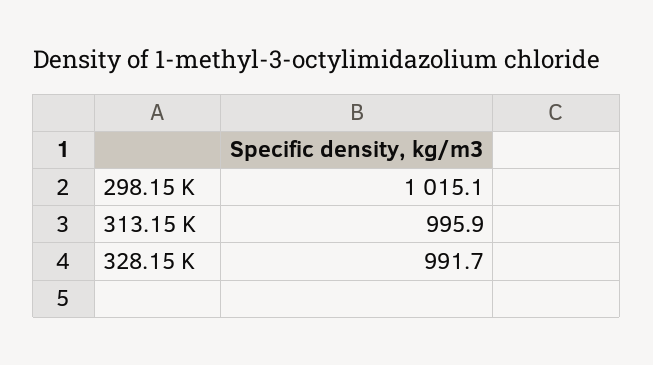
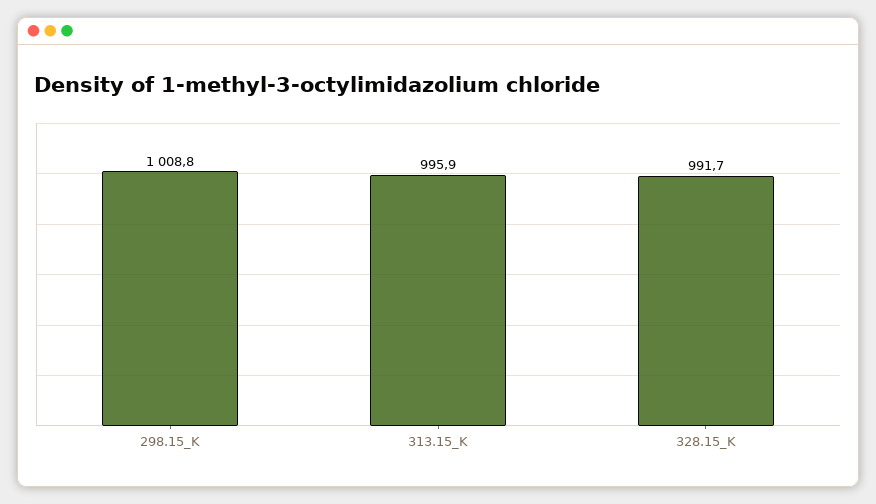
  {
-   "298.15 K": 1015.1,
+   "298.15 K": 1008.8,
    "313.15 K": 995.9,
    "328.15 K": 991.7
  }

